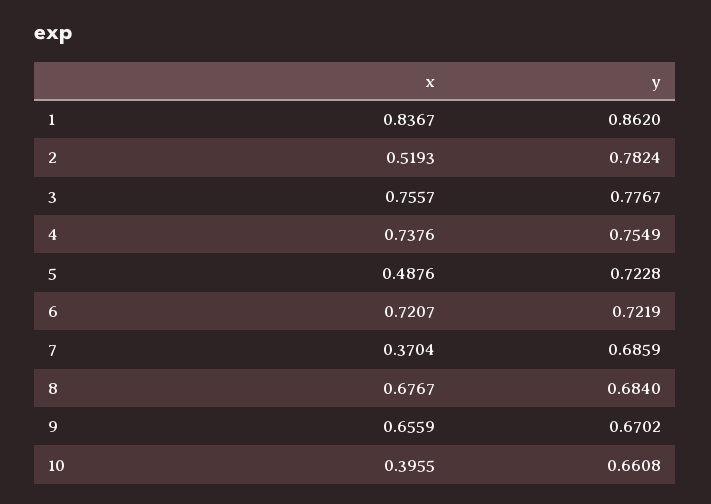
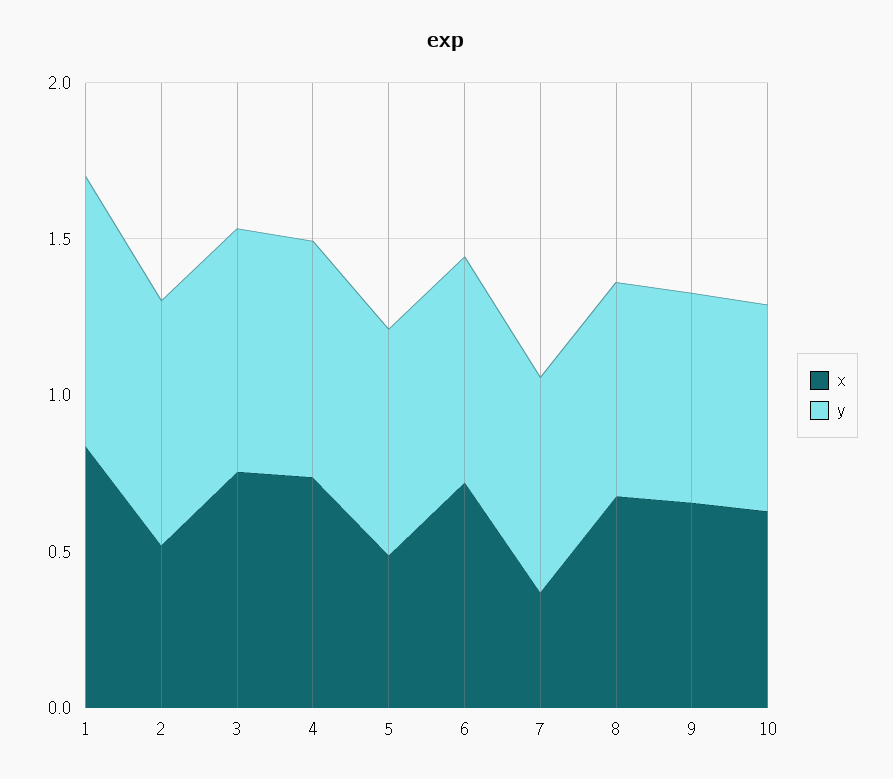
  {
    "x": {
      "1": 0.8367,
      "2": 0.5193,
      "3": 0.7557,
      "4": 0.7376,
      "5": 0.4876,
      "6": 0.7207,
      "7": 0.3704,
      "8": 0.6767,
      "9": 0.6559,
-     "10": 0.3955
+     "10": 0.6
    },
    "y": {
      "1": 0.862,
      "2": 0.7824,
      "3": 0.7767,
      "4": 0.7549,
      "5": 0.7228,
      "6": 0.7219,
      "7": 0.6859,
      "8": 0.684,
      "9": 0.6702,
      "10": 0.6608
    }
  }

